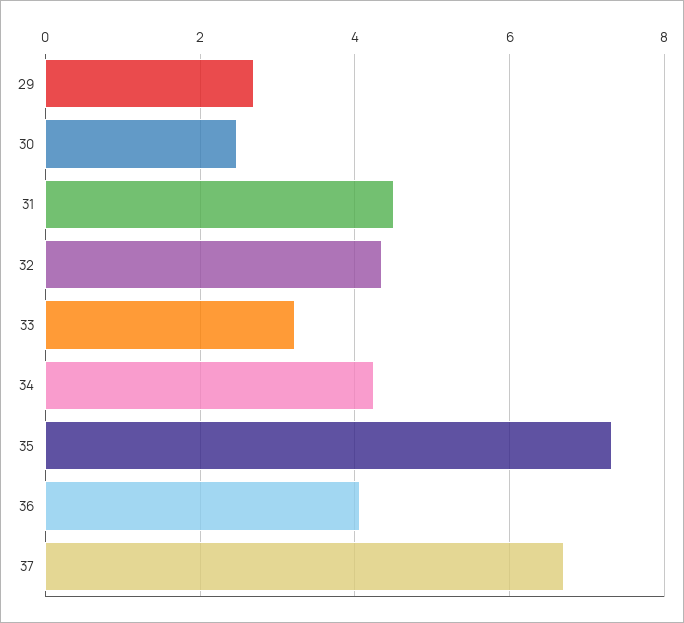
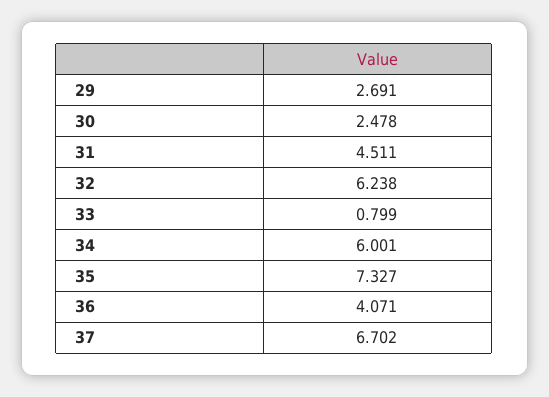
  {
    "29": 2.691,
    "30": 2.478,
    "31": 4.511,
-   "32": 4.4,
+   "32": 6.238,
-   "33": 3.2,
+   "33": 0.799,
-   "34": 4.2,
+   "34": 6.001,
    "35": 7.327,
    "36": 4.071,
    "37": 6.702
  }

